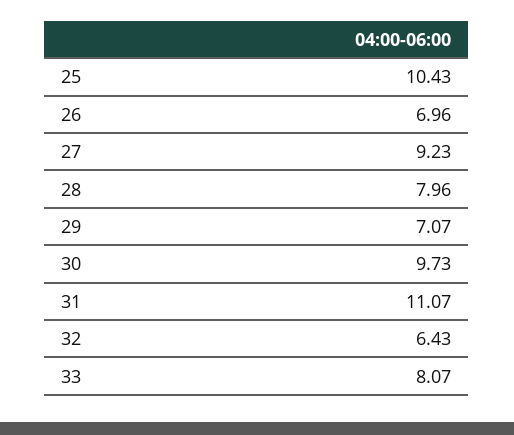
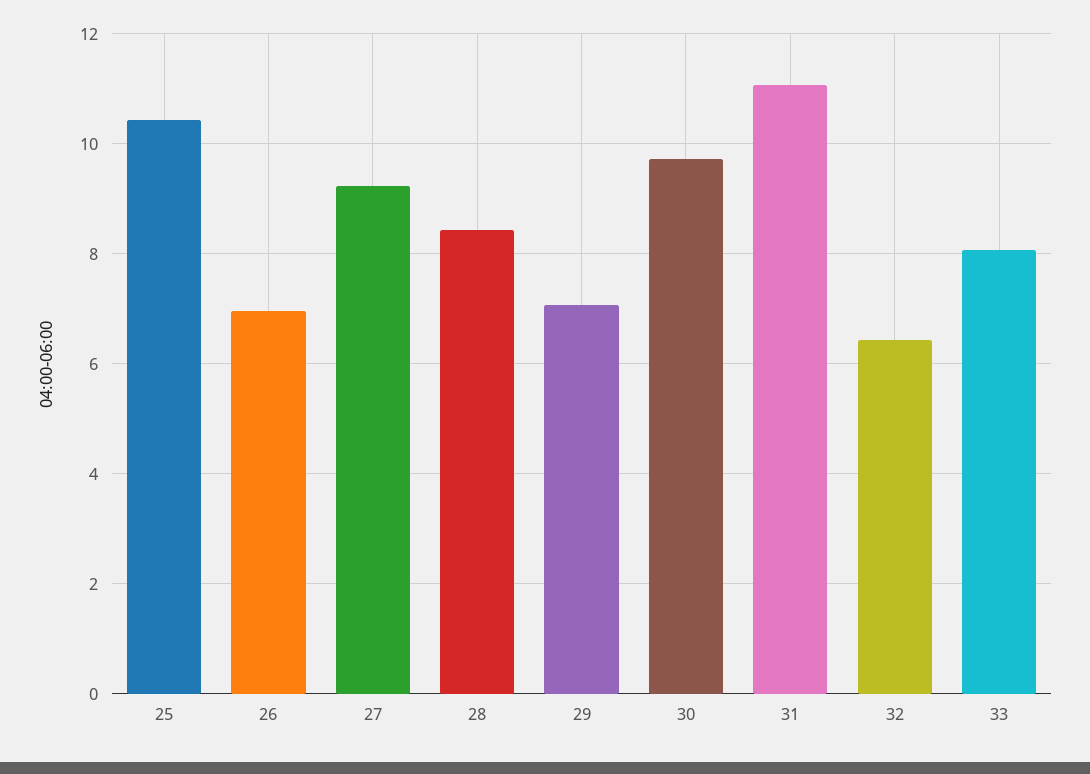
  {
    "25": 10.43,
    "26": 6.96,
    "27": 9.23,
-   "28": 7.96,
+   "28": 8.4,
    "29": 7.07,
    "30": 9.73,
    "31": 11.07,
    "32": 6.43,
    "33": 8.07
  }

